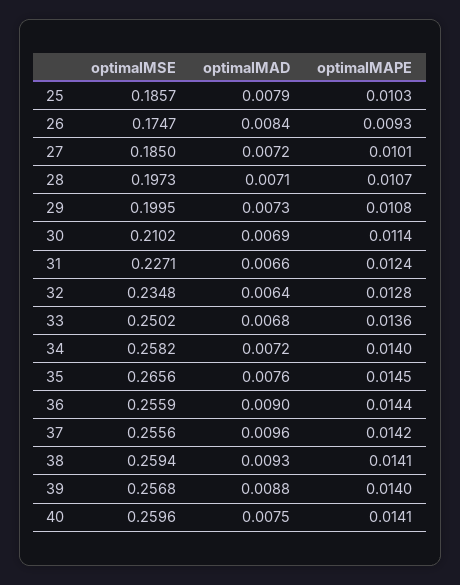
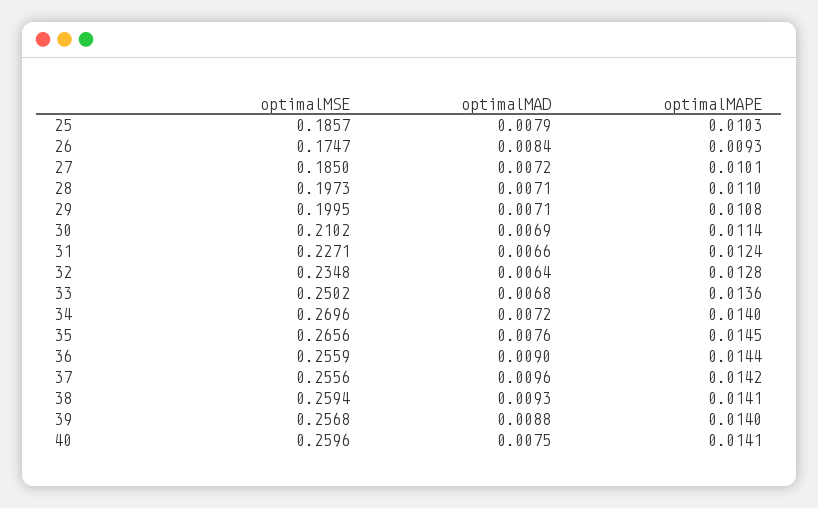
  {
    "optimalMSE": {
      "25": 0.1857,
      "26": 0.1747,
      "27": 0.185,
      "28": 0.1973,
      "29": 0.1995,
      "30": 0.2102,
      "31": 0.2271,
      "32": 0.2348,
      "33": 0.2502,
-     "34": 0.2582,
+     "34": 0.2696,
      "35": 0.2656,
      "36": 0.2559,
      "37": 0.2556,
      "38": 0.2594,
      "39": 0.2568,
      "40": 0.2596
    },
    "optimalMAD": {
      "25": 0.0079,
      "26": 0.0084,
      "27": 0.0072,
      "28": 0.0071,
-     "29": 0.0073,
+     "29": 0.0071,
      "30": 0.0069,
      "31": 0.0066,
      "32": 0.0064,
      "33": 0.0068,
      "34": 0.0072,
      "35": 0.0076,
      "36": 0.009,
      "37": 0.0096,
      "38": 0.0093,
      "39": 0.0088,
      "40": 0.0075
    },
    "optimalMAPE": {
      "25": 0.0103,
      "26": 0.0093,
      "27": 0.0101,
-     "28": 0.0107,
+     "28": 0.011,
      "29": 0.0108,
      "30": 0.0114,
      "31": 0.0124,
      "32": 0.0128,
      "33": 0.0136,
      "34": 0.014,
      "35": 0.0145,
      "36": 0.0144,
      "37": 0.0142,
      "38": 0.0141,
      "39": 0.014,
      "40": 0.0141
    }
  }

